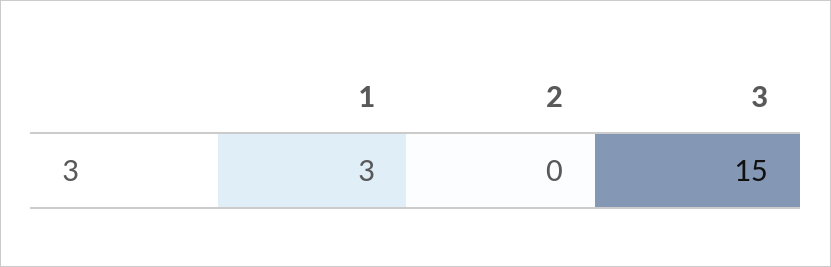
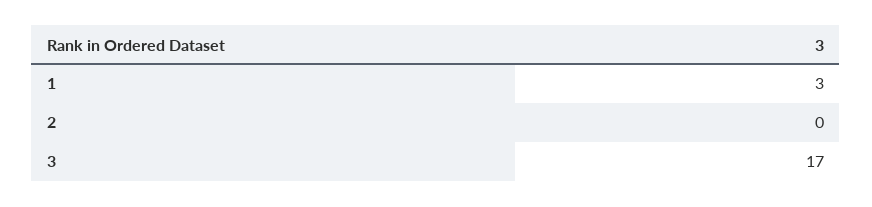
  {
    "1": 3,
    "2": 0,
-   "3": 15
+   "3": 17
  }

